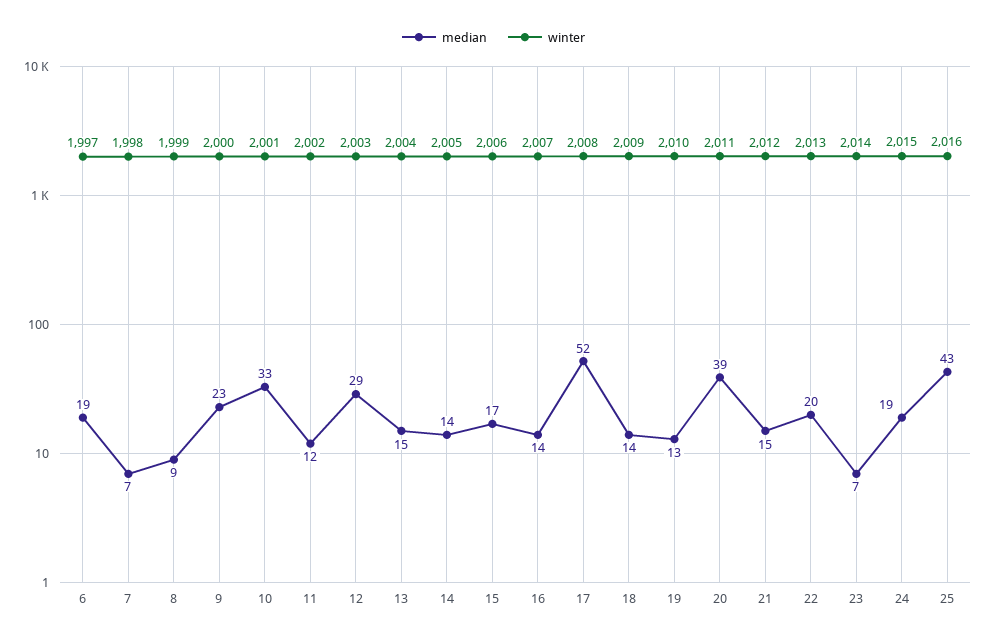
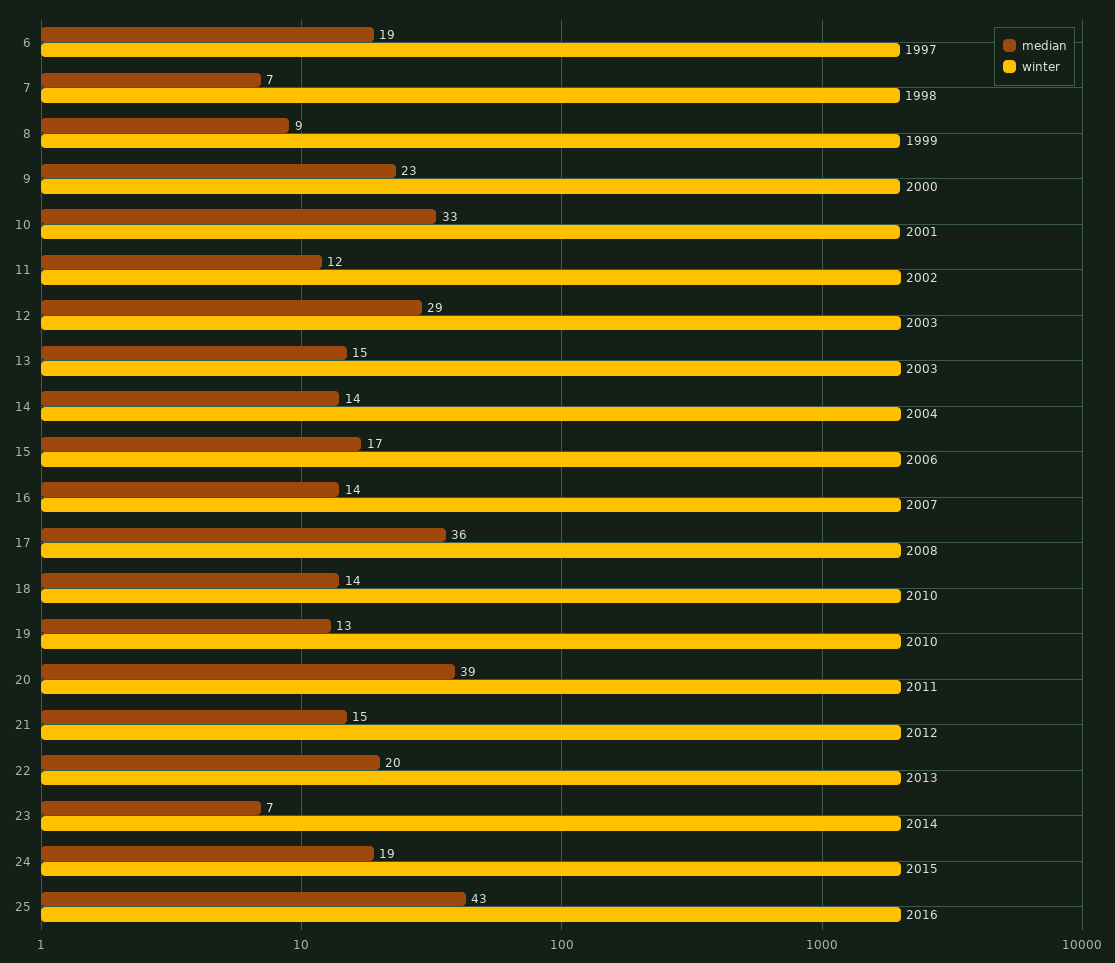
  {
    "median": {
      "6": 19,
      "7": 7,
      "8": 9,
      "9": 23,
      "10": 33,
      "11": 12,
      "12": 29,
      "13": 15,
      "14": 14,
      "15": 17,
      "16": 14,
-     "17": 52,
+     "17": 36,
      "18": 14,
      "19": 13,
      "20": 39,
      "21": 15,
      "22": 20,
      "23": 7,
      "24": 19,
      "25": 43
    },
    "winter": {
      "6": 1997,
      "7": 1998,
      "8": 1999,
      "9": 2000,
      "10": 2001,
      "11": 2002,
      "12": 2003,
-     "13": 2004,
+     "13": 2003,
-     "14": 2005,
+     "14": 2004,
      "15": 2006,
      "16": 2007,
      "17": 2008,
-     "18": 2009,
+     "18": 2010,
      "19": 2010,
      "20": 2011,
      "21": 2012,
      "22": 2013,
      "23": 2014,
      "24": 2015,
      "25": 2016
    }
  }

